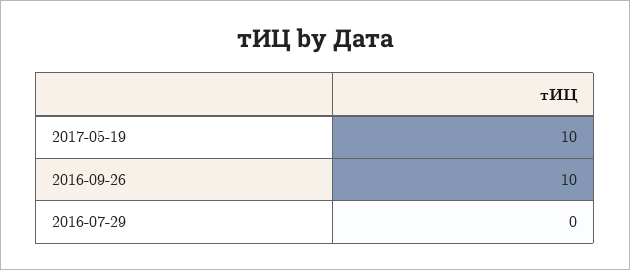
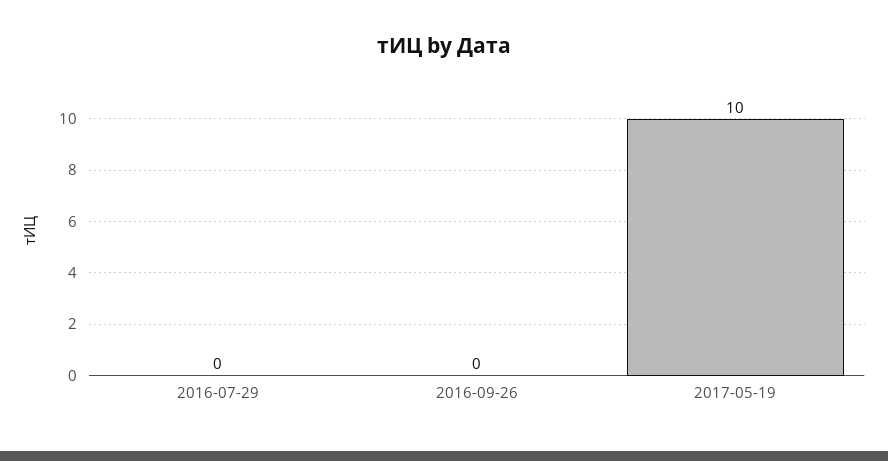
  {
    "2017-05-19": 10,
-   "2016-09-26": 10,
+   "2016-09-26": 0,
    "2016-07-29": 0
  }

